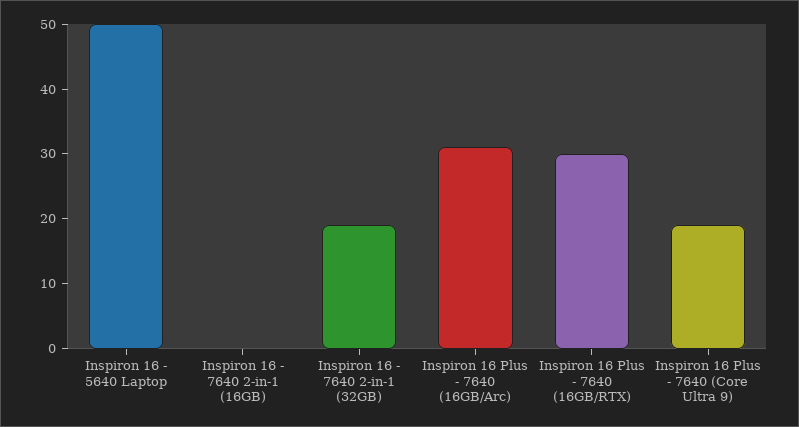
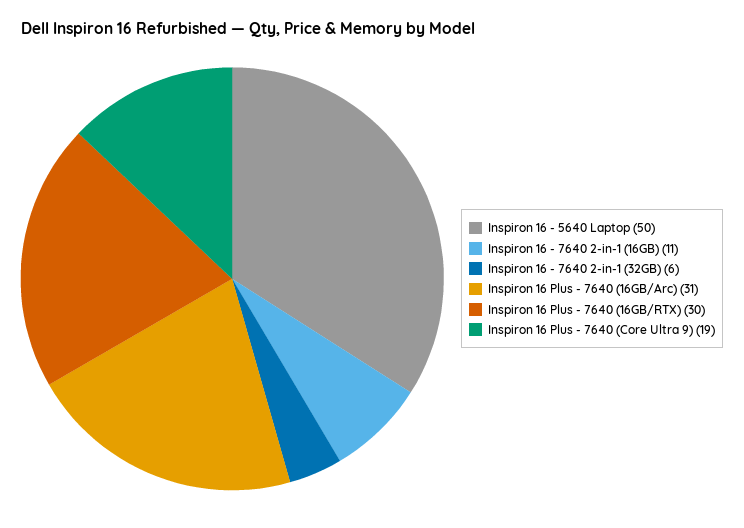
  {
    "Inspiron 16 - 5640 Laptop": 50,
-   "Inspiron 16 - 7640 2-in-1 (16GB)": 0,
+   "Inspiron 16 - 7640 2-in-1 (16GB)": 11,
-   "Inspiron 16 - 7640 2-in-1 (32GB)": 20,
+   "Inspiron 16 - 7640 2-in-1 (32GB)": 6,
    "Inspiron 16 Plus - 7640 (16GB/Arc)": 31,
    "Inspiron 16 Plus - 7640 (16GB/RTX)": 30,
    "Inspiron 16 Plus - 7640 (Core Ultra 9)": 19
  }

